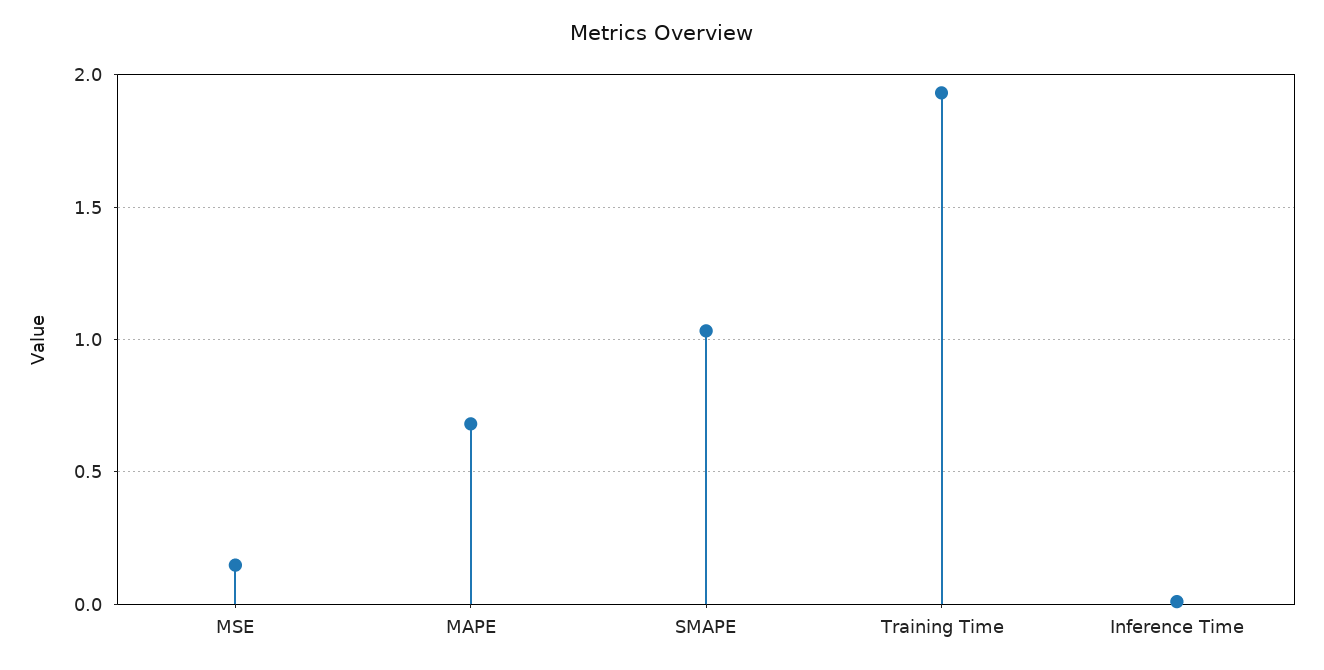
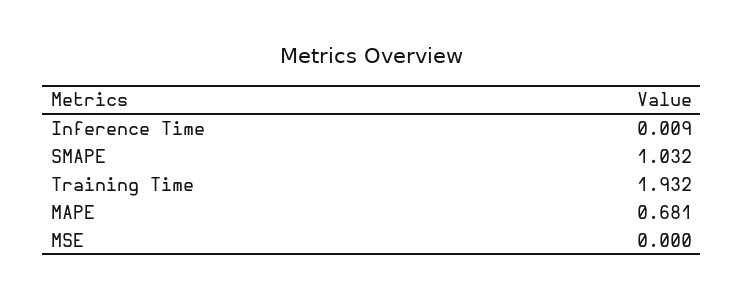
  {
-   "MSE": 0.15,
+   "MSE": 0,
    "MAPE": 0.681,
    "SMAPE": 1.032,
    "Training Time": 1.932,
    "Inference Time": 0.009
  }

